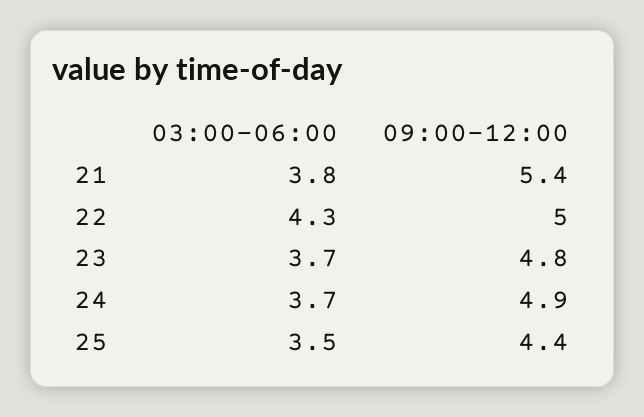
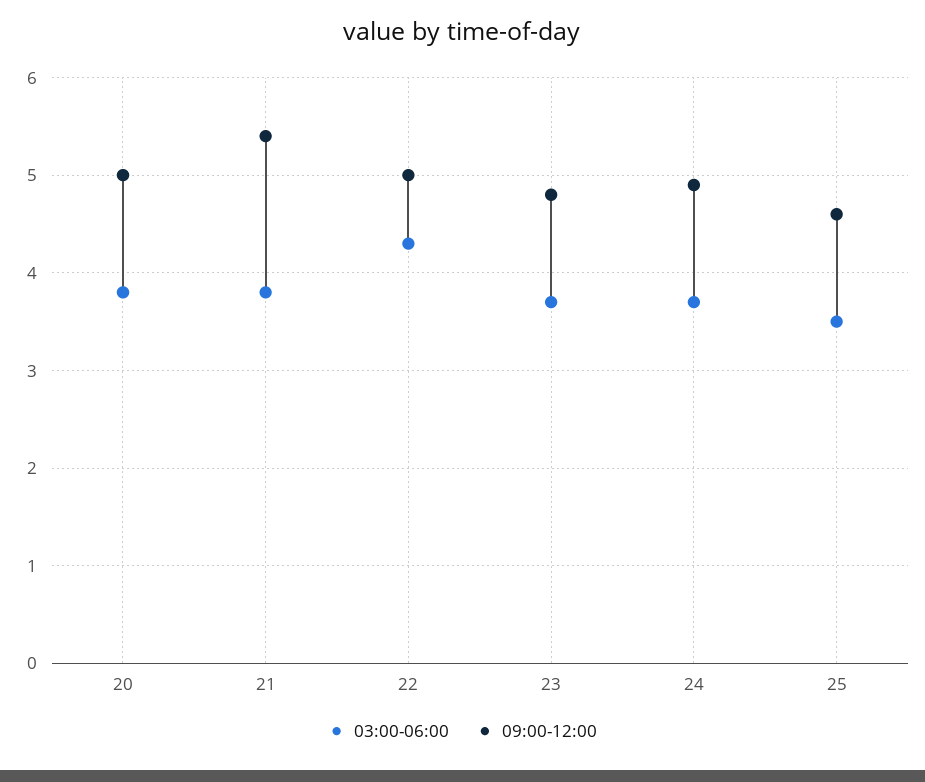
  {
    "03:00-06:00": {
      "21": 3.8,
      "22": 4.3,
      "23": 3.7,
      "24": 3.7,
-     "25": 3.5
+     "25": 3.5,
+     "20": 3.8
    },
    "09:00-12:00": {
      "21": 5.4,
      "22": 5,
      "23": 4.8,
      "24": 4.9,
-     "25": 4.4
+     "25": 4.6,
+     "20": 5
    }
  }

